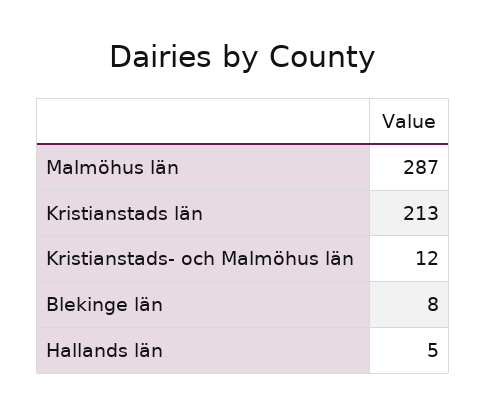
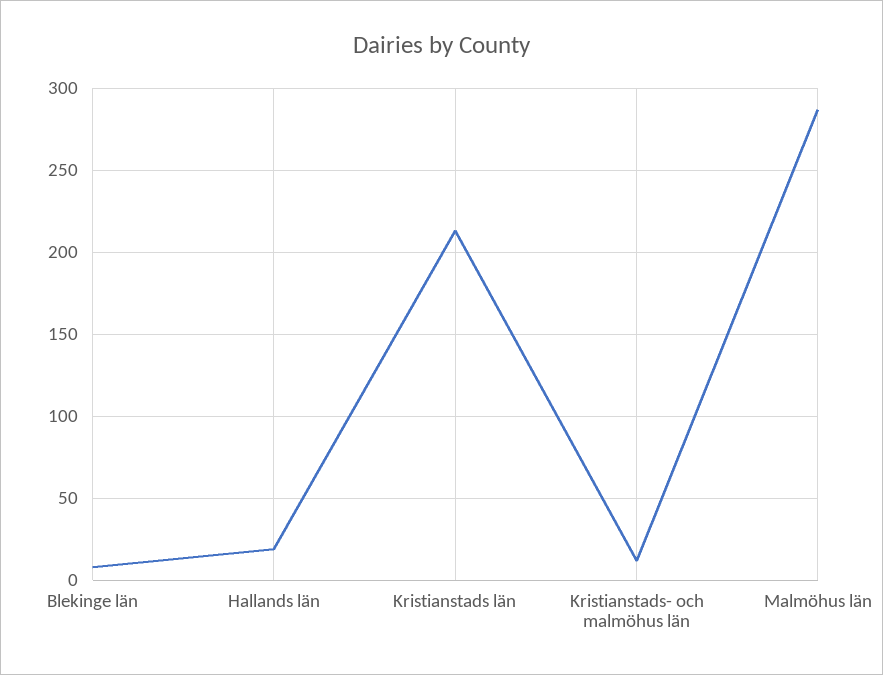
  {
    "Malmöhus län": 287,
    "Kristianstads län": 213,
    "Kristianstads- och Malmöhus län": 12,
    "Blekinge län": 8,
-   "Hallands län": 5
+   "Hallands län": 20
  }

